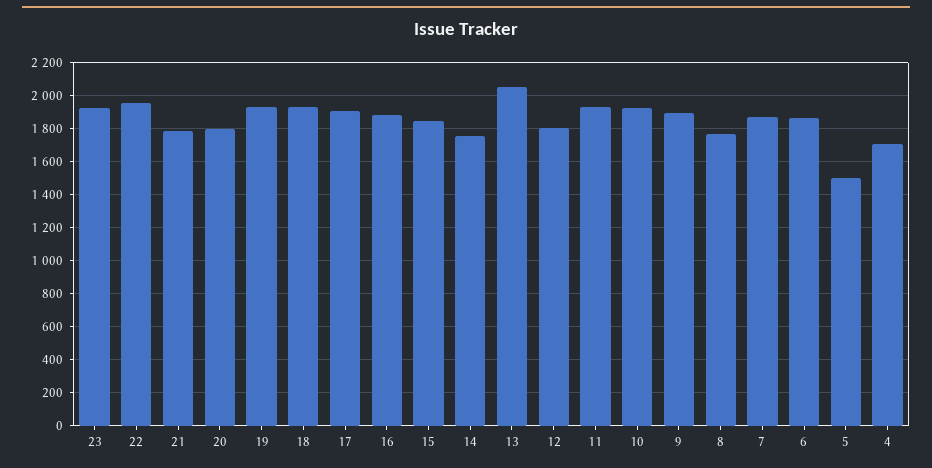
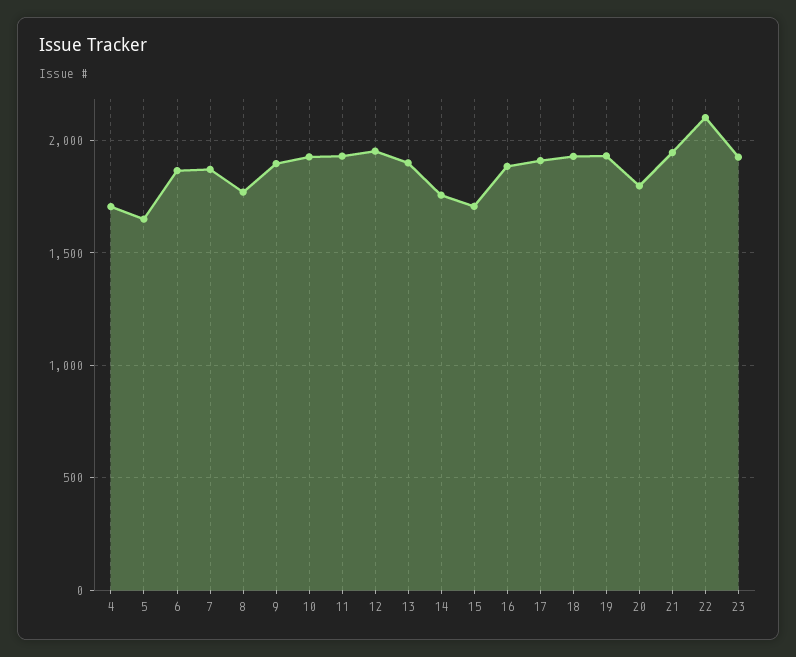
  {
    "23": 1950,
-   "22": 1950,
+   "22": 2100,
-   "21": 1800,
+   "21": 1950,
    "20": 1800,
    "19": 1950,
    "18": 1950,
    "17": 1900,
    "16": 1900,
-   "15": 1850,
+   "15": 1700,
    "14": 1750,
-   "13": 2050,
+   "13": 1900,
-   "12": 1800,
+   "12": 1950,
    "11": 1950,
    "10": 1950,
    "9": 1900,
    "8": 1750,
    "7": 1850,
    "6": 1850,
-   "5": 1500,
+   "5": 1650,
    "4": 1700
  }

